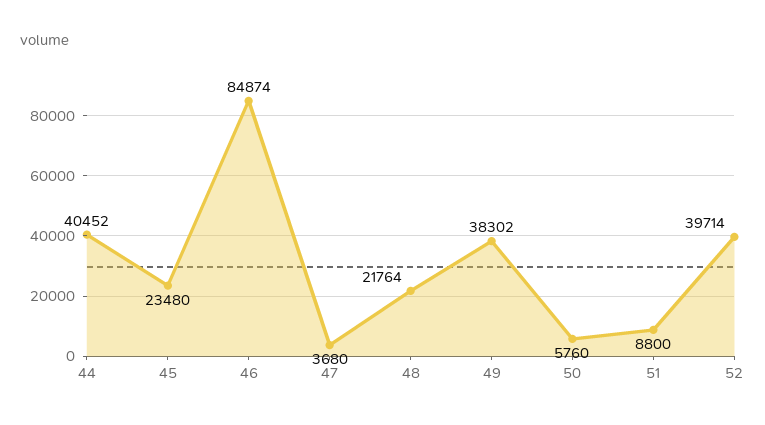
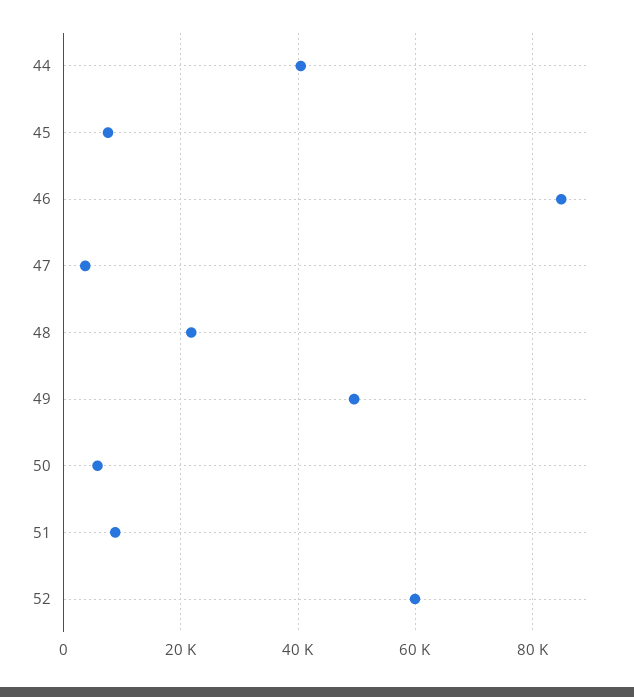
  {
    "44": 40452,
-   "45": 23480,
+   "45": 8000,
    "46": 84874,
    "47": 3680,
    "48": 21764,
-   "49": 38302,
+   "49": 50000,
    "50": 5760,
    "51": 8800,
-   "52": 39714
+   "52": 60000
  }

